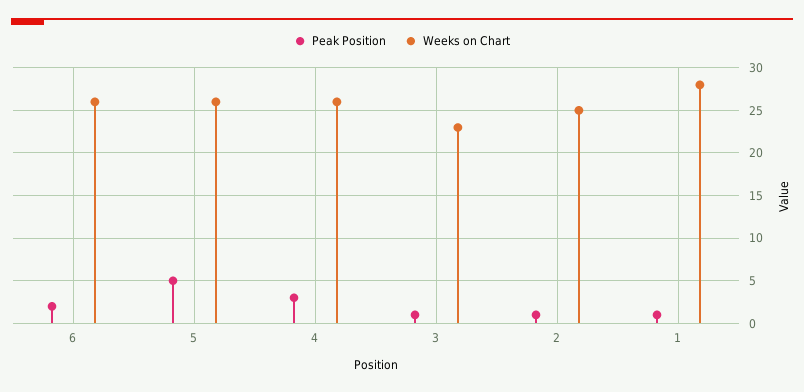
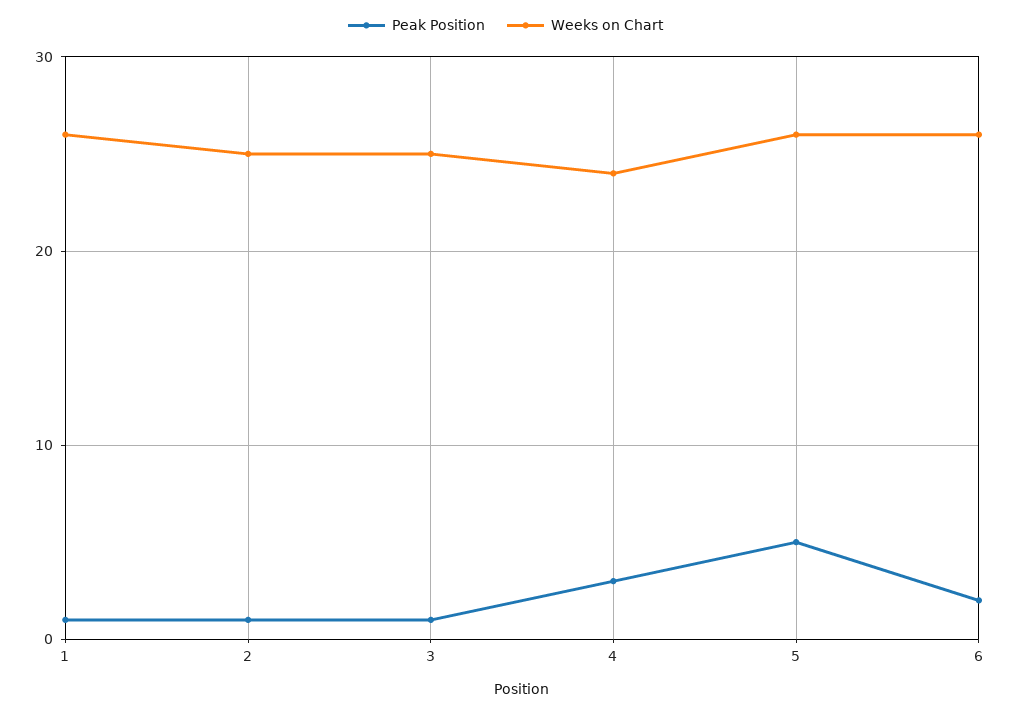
  {
    "Peak Position": {
      "6": 2,
      "5": 5,
      "4": 3,
      "3": 1,
      "2": 1,
      "1": 1
    },
    "Weeks on Chart": {
      "6": 26,
      "5": 26,
-     "4": 26,
+     "4": 24,
-     "3": 23,
+     "3": 25,
      "2": 25,
-     "1": 28
+     "1": 26
    }
  }

